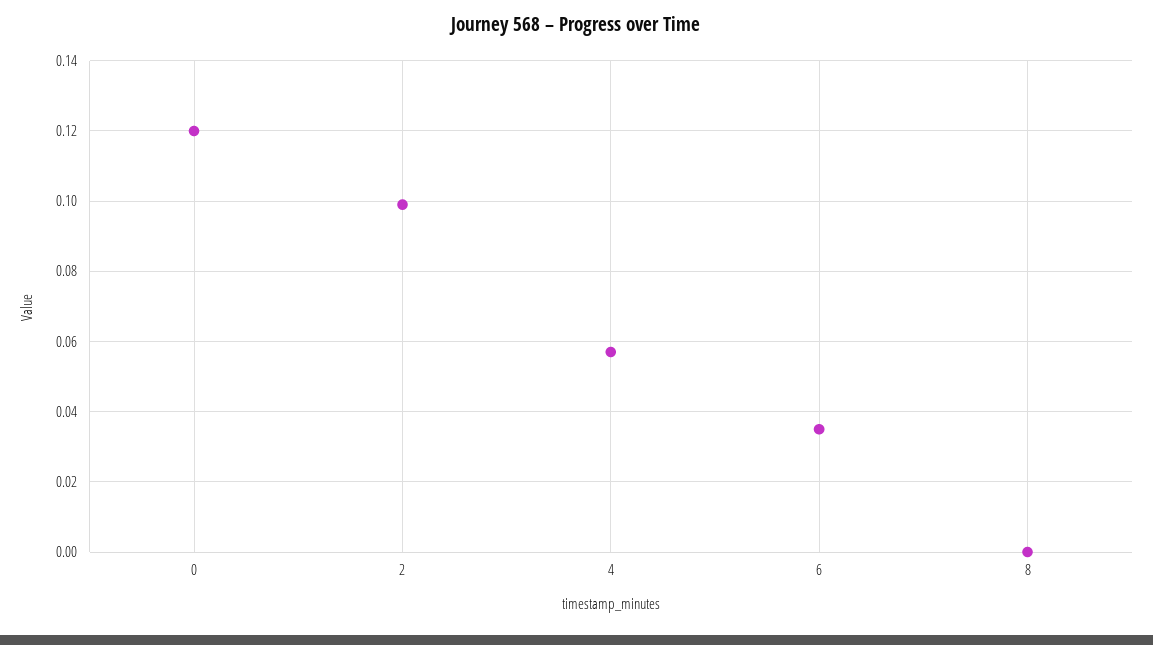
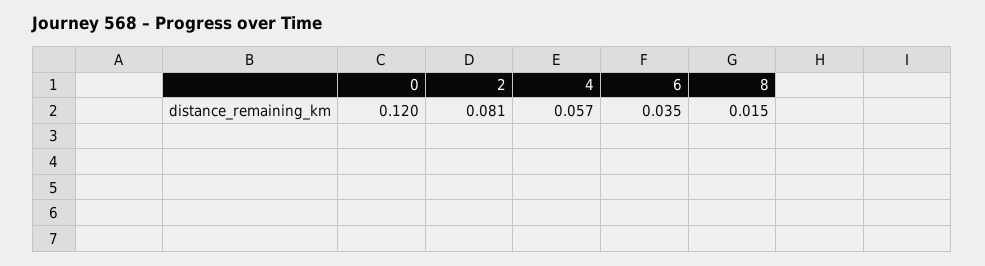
  {
    "0": 0.12,
-   "2": 0.1,
+   "2": 0.081,
    "4": 0.057,
    "6": 0.035,
-   "8": 0
+   "8": 0.015
  }

